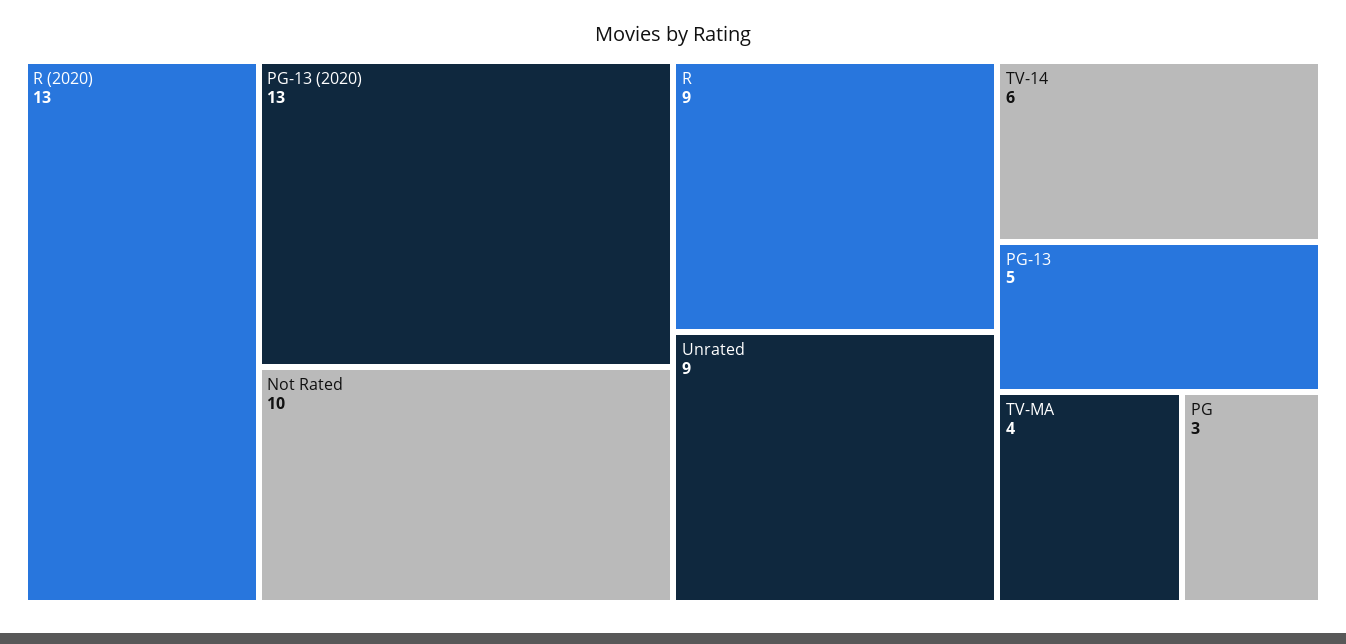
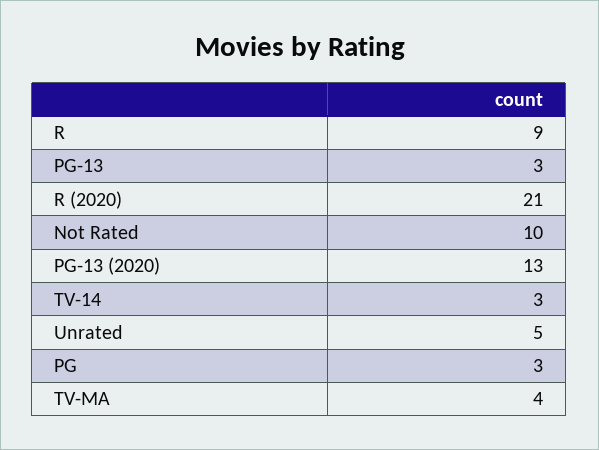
  {
-   "R (2020)": 13,
+   "R (2020)": 21,
    "PG-13 (2020)": 13,
    "Not Rated": 10,
    "R": 9,
-   "Unrated": 9,
+   "Unrated": 5,
-   "TV-14": 6,
+   "TV-14": 3,
-   "PG-13": 5,
+   "PG-13": 3,
    "TV-MA": 4,
    "PG": 3
  }

